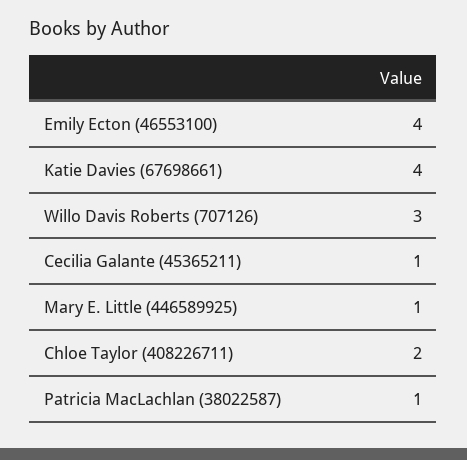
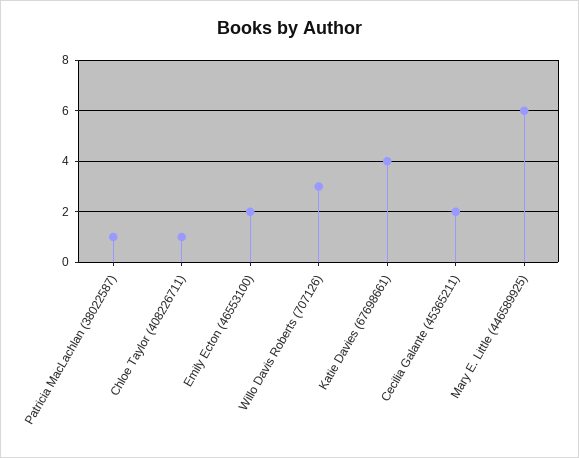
  {
-   "Emily Ecton (46553100)": 4,
+   "Emily Ecton (46553100)": 2,
    "Katie Davies (67698661)": 4,
    "Willo Davis Roberts (707126)": 3,
-   "Cecilia Galante (45365211)": 1,
+   "Cecilia Galante (45365211)": 2,
-   "Mary E. Little (446589925)": 1,
+   "Mary E. Little (446589925)": 6,
-   "Chloe Taylor (408226711)": 2,
+   "Chloe Taylor (408226711)": 1,
    "Patricia MacLachlan (38022587)": 1
  }

